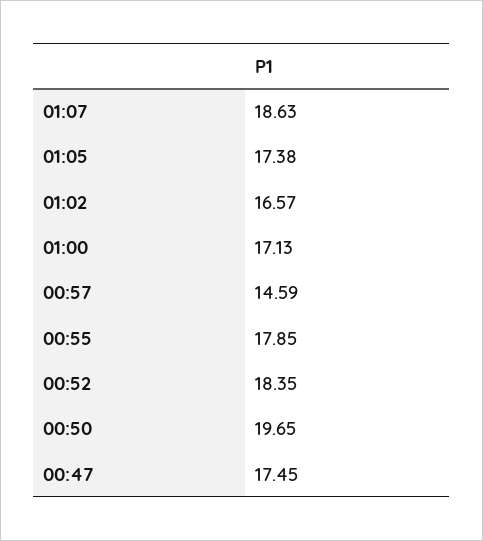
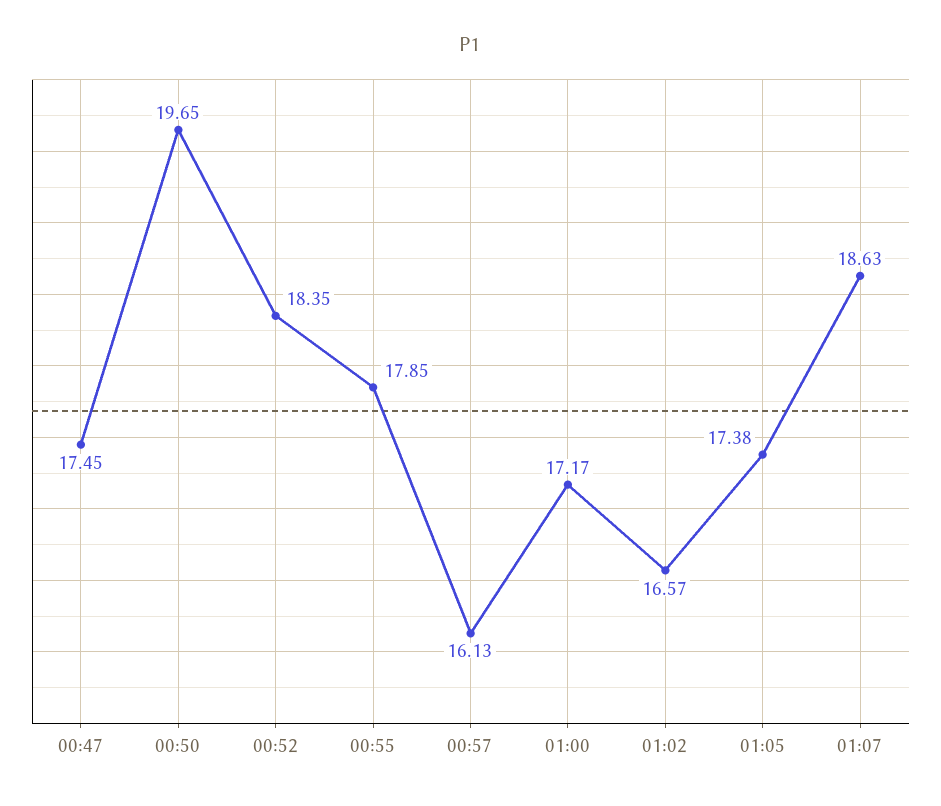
  {
    "01:07": 18.63,
    "01:05": 17.38,
    "01:02": 16.57,
-   "01:00": 17.13,
+   "01:00": 17.17,
-   "00:57": 14.59,
+   "00:57": 16.13,
    "00:55": 17.85,
    "00:52": 18.35,
    "00:50": 19.65,
    "00:47": 17.45
  }

